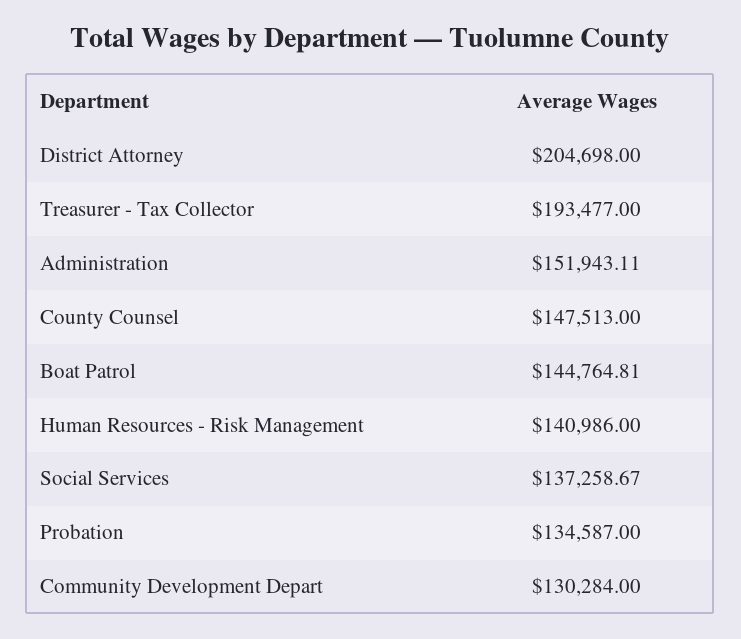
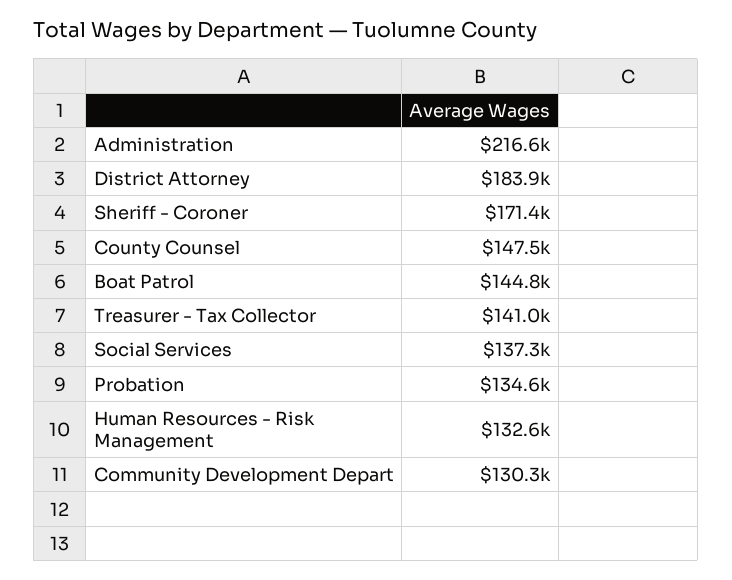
  {
-   "District Attorney": 204698,
+   "District Attorney": 183900,
-   "Treasurer - Tax Collector": 193477,
+   "Treasurer - Tax Collector": 141000,
-   "Administration": 151943.11,
+   "Administration": 216600,
    "County Counsel": 147513,
    "Boat Patrol": 144764.81,
-   "Human Resources - Risk Management": 140986,
+   "Human Resources - Risk Management": 132600,
    "Social Services": 137258.67,
    "Probation": 134587,
-   "Community Development Depart": 130284
+   "Community Development Depart": 130284,
+   "Sheriff - Coroner": 171400
  }

